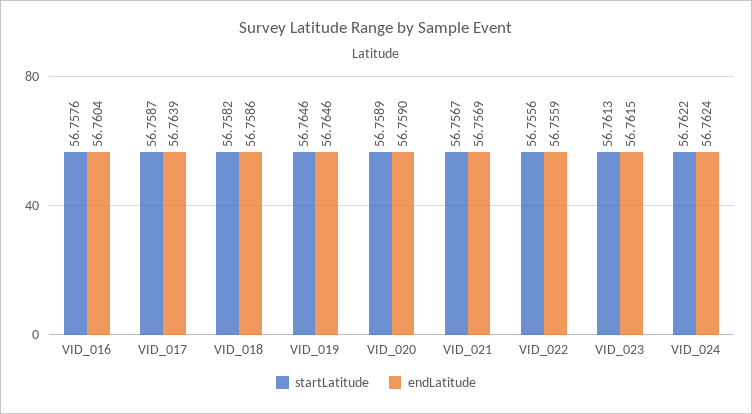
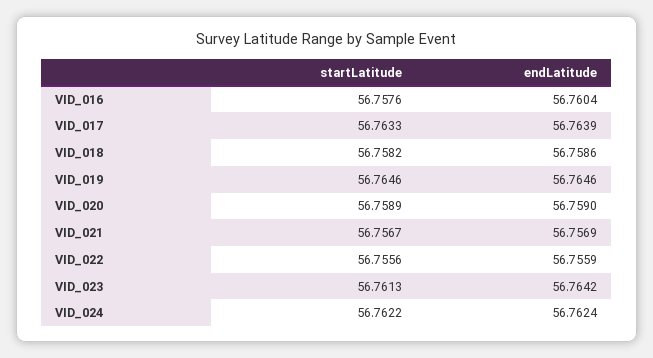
  {
    "startLatitude": {
      "VID_016": 56.7576,
-     "VID_017": 56.7587,
+     "VID_017": 56.7633,
      "VID_018": 56.7582,
      "VID_019": 56.7646,
      "VID_020": 56.7589,
      "VID_021": 56.7567,
      "VID_022": 56.7556,
      "VID_023": 56.7613,
      "VID_024": 56.7622
    },
    "endLatitude": {
      "VID_016": 56.7604,
      "VID_017": 56.7639,
      "VID_018": 56.7586,
      "VID_019": 56.7646,
      "VID_020": 56.759,
      "VID_021": 56.7569,
      "VID_022": 56.7559,
-     "VID_023": 56.7615,
+     "VID_023": 56.7642,
      "VID_024": 56.7624
    }
  }

